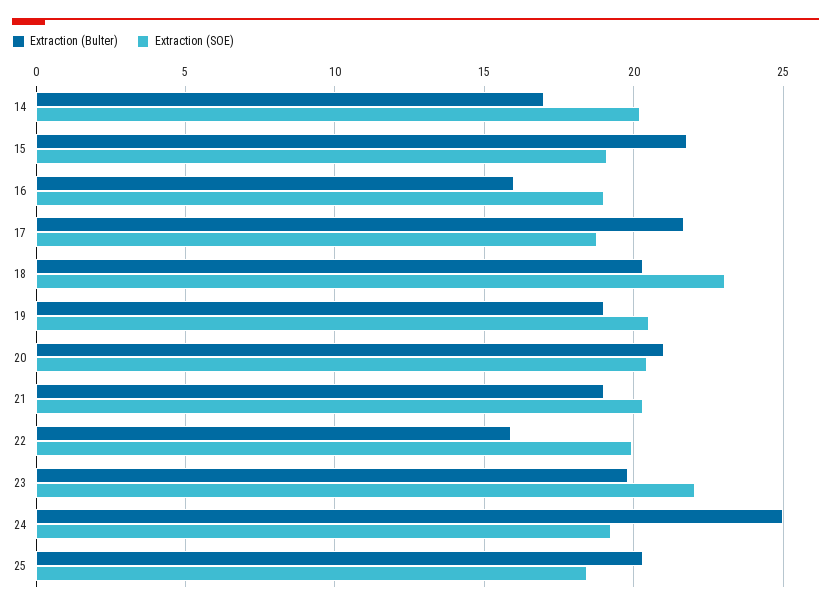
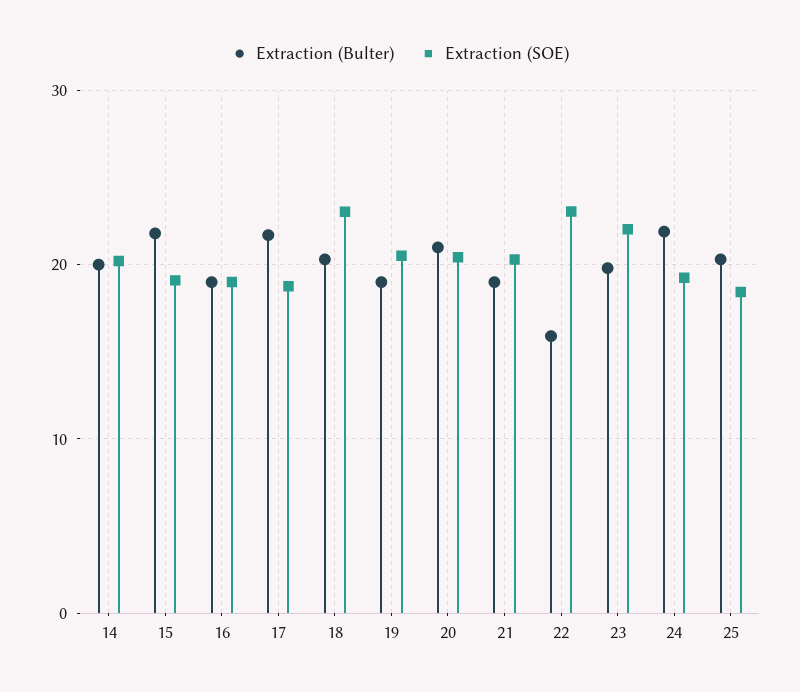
  {
    "Extraction (Bulter)": {
-     "14": 17,
+     "14": 20,
      "15": 22,
-     "16": 16,
+     "16": 19,
      "17": 21.5,
      "18": 20.5,
      "19": 19,
      "20": 21,
      "21": 19,
      "22": 16,
      "23": 20,
-     "24": 25,
+     "24": 22,
      "25": 20.5
    },
    "Extraction (SOE)": {
      "14": 20,
      "15": 19,
      "16": 19,
      "17": 19,
      "18": 23,
      "19": 20.5,
      "20": 20.5,
      "21": 20.5,
-     "22": 20,
+     "22": 23,
      "23": 22,
      "24": 19.5,
      "25": 18.5
    }
  }

